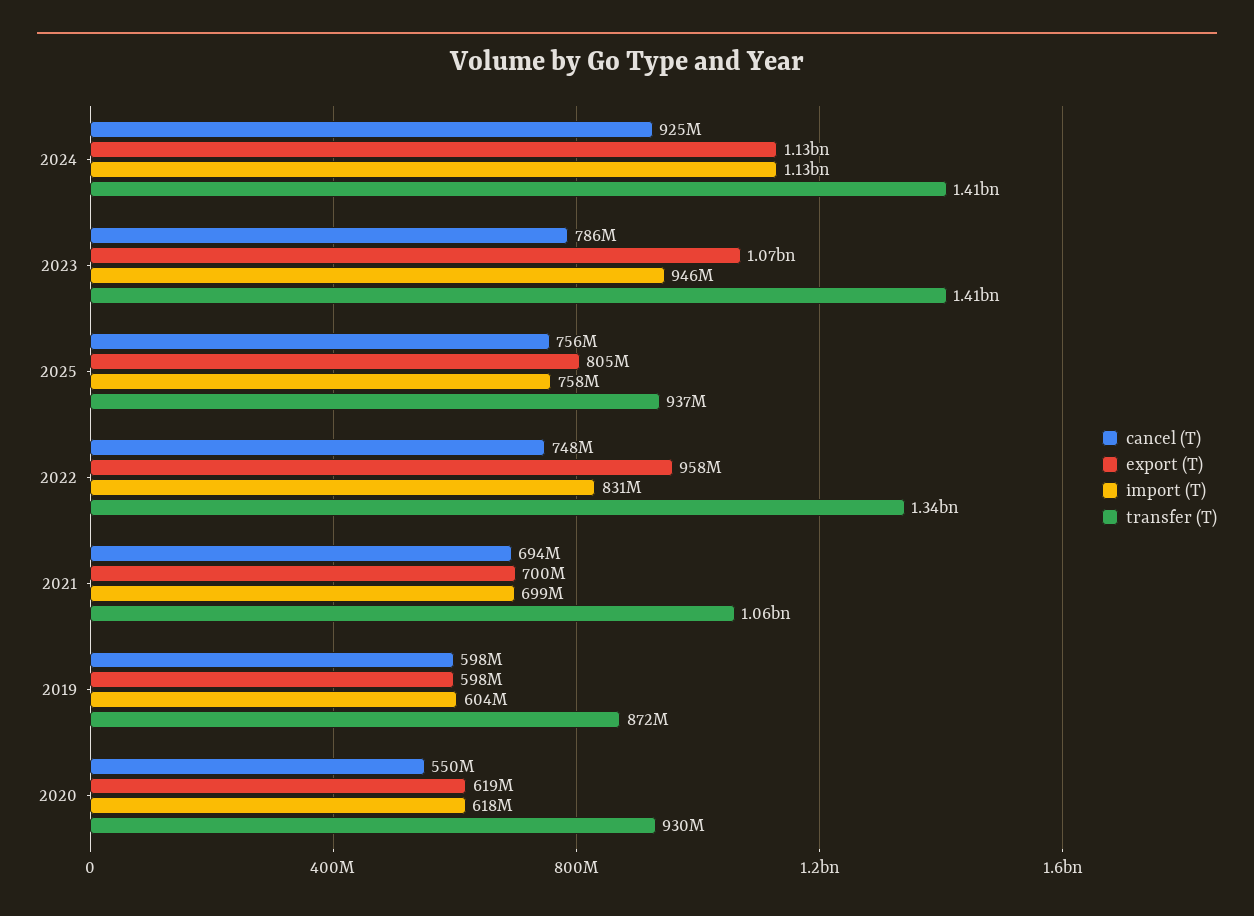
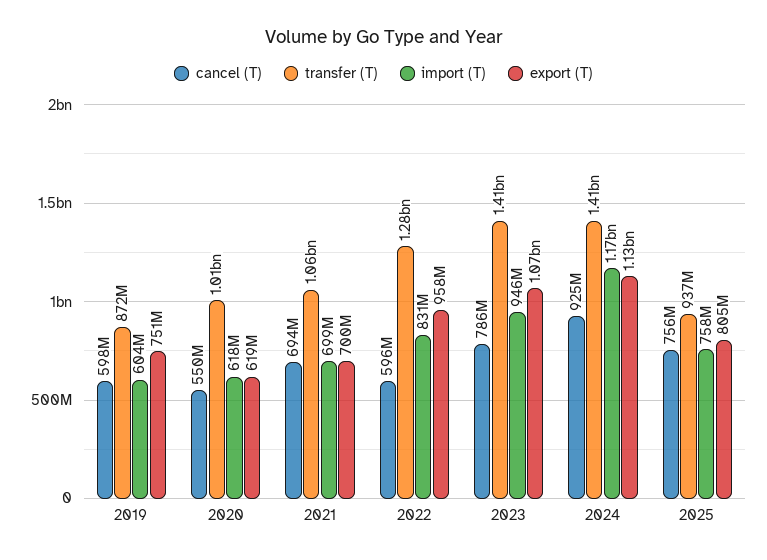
  {
    "cancel (T)": {
      "2024": 925000000,
      "2023": 786000000,
      "2025": 756000000,
-     "2022": 748000000,
+     "2022": 596000000,
      "2021": 694000000,
      "2019": 598000000,
      "2020": 550000000
    },
    "export (T)": {
      "2024": 1130000000,
      "2023": 1070000000,
      "2025": 805000000,
      "2022": 958000000,
      "2021": 700000000,
-     "2019": 598000000,
+     "2019": 751000000,
      "2020": 619000000
    },
    "import (T)": {
-     "2024": 1130000000,
+     "2024": 1170000000,
      "2023": 946000000,
      "2025": 758000000,
      "2022": 831000000,
      "2021": 699000000,
      "2019": 604000000,
      "2020": 618000000
    },
    "transfer (T)": {
      "2024": 1410000000,
      "2023": 1410000000,
      "2025": 937000000,
-     "2022": 1340000000,
+     "2022": 1280000000,
      "2021": 1060000000,
      "2019": 872000000,
-     "2020": 930000000
+     "2020": 1010000000
    }
  }

